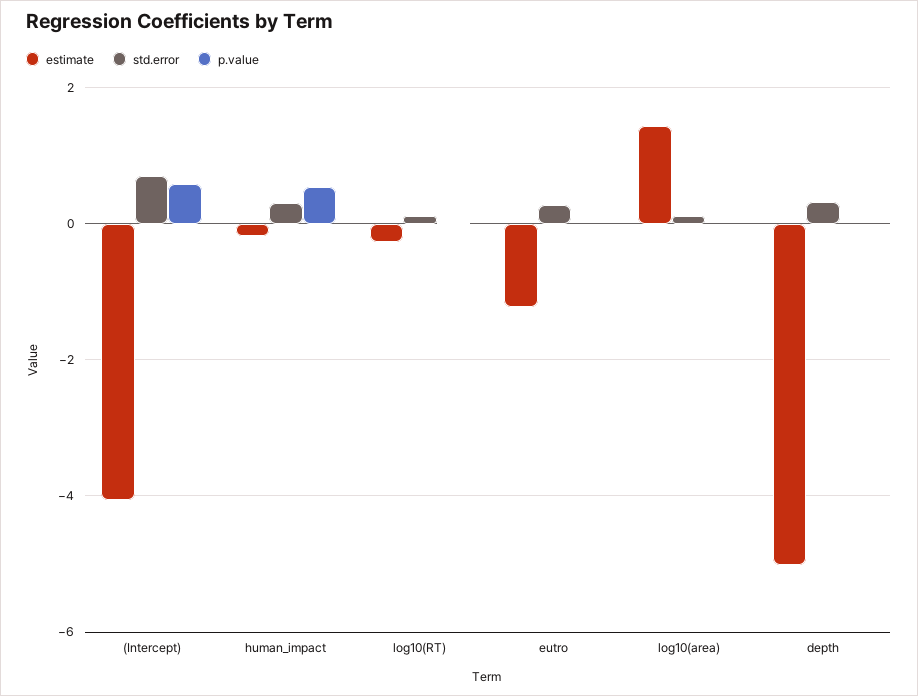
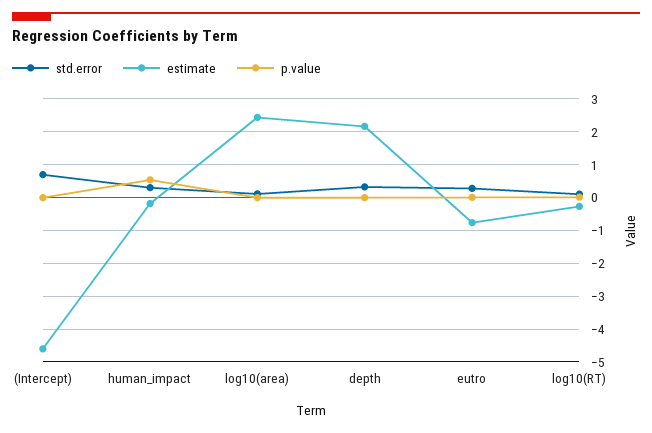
  {
    "estimate": {
-     "(Intercept)": -4,
+     "(Intercept)": -4.6,
      "human_impact": -0.2,
      "log10(RT)": -0.2,
-     "eutro": -1.2,
+     "eutro": -0.8,
-     "log10(area)": 1.4,
+     "log10(area)": 2.4,
-     "depth": -5
+     "depth": 2.2
    },
    "std.error": {
      "(Intercept)": 0.8,
      "human_impact": 0.2,
      "log10(RT)": 0.2,
      "eutro": 0.2,
      "log10(area)": 0.2,
      "depth": 0.4
    },
    "p.value": {
-     "(Intercept)": 0.6,
+     "(Intercept)": 0,
      "human_impact": 0.6,
      "log10(RT)": 0,
      "eutro": 0,
      "log10(area)": 0,
      "depth": 0
    }
  }

